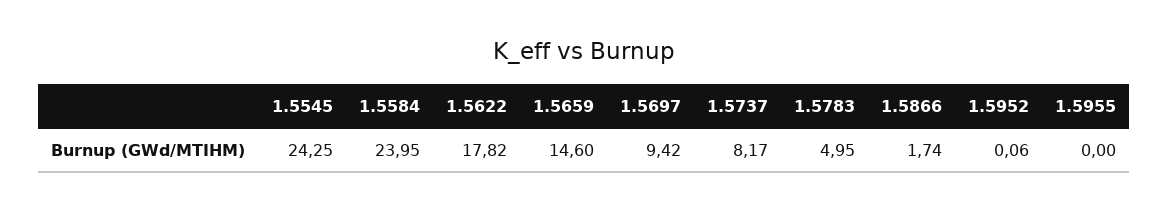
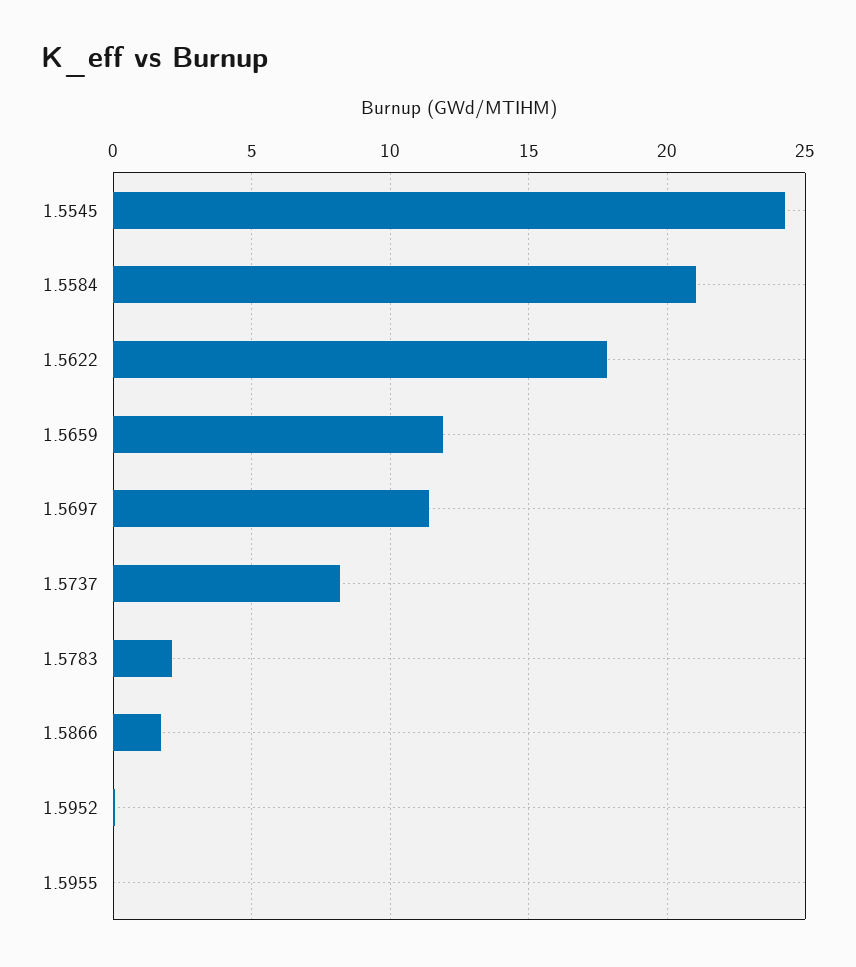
  {
    "1.5545": 24.25,
-   "1.5584": 23.95,
+   "1.5584": 21,
    "1.5622": 17.82,
-   "1.5659": 14.6,
+   "1.5659": 12,
-   "1.5697": 9.42,
+   "1.5697": 11.5,
    "1.5737": 8.17,
-   "1.5783": 4.95,
+   "1.5783": 2,
    "1.5866": 1.74,
    "1.5952": 0.06,
    "1.5955": 0
  }

